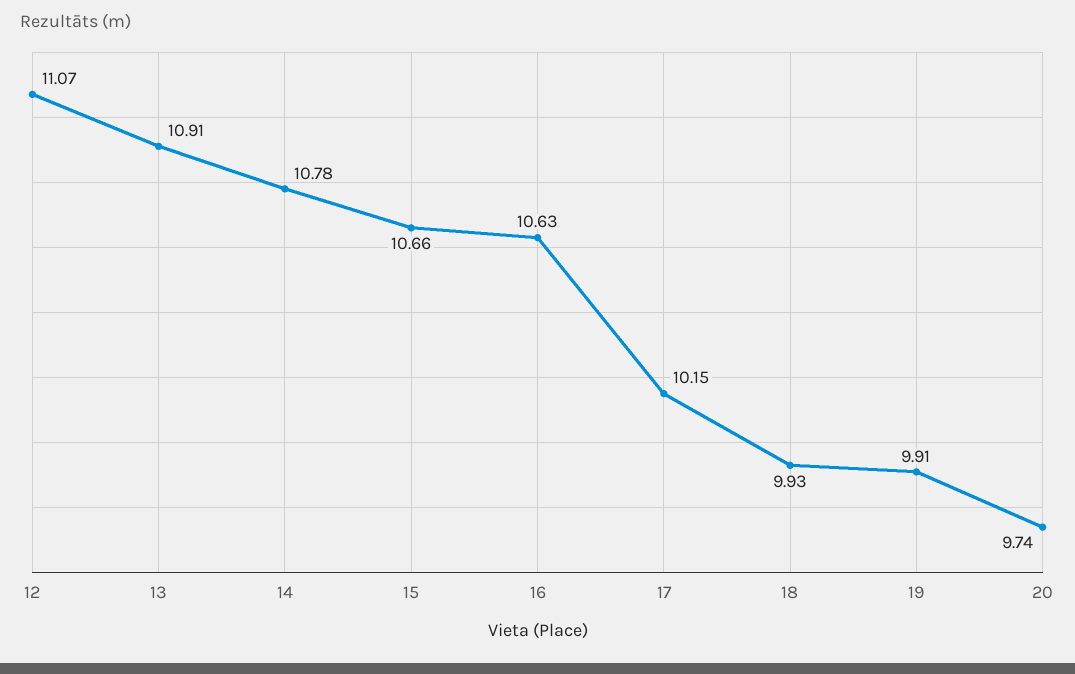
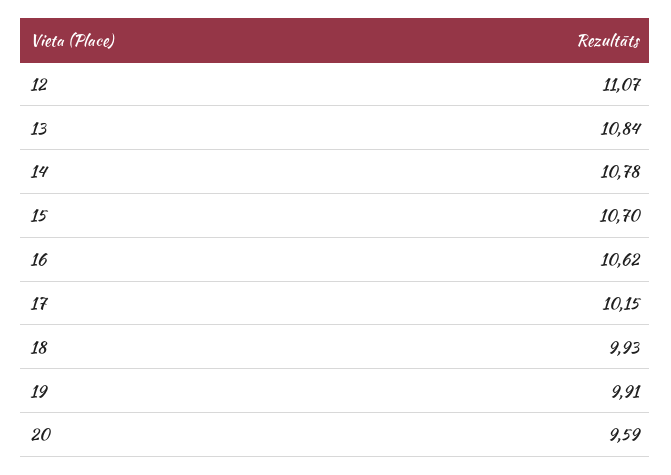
  {
    "12": 11.07,
-   "13": 10.91,
+   "13": 10.84,
    "14": 10.78,
-   "15": 10.66,
+   "15": 10.7,
-   "16": 10.63,
+   "16": 10.62,
    "17": 10.15,
    "18": 9.93,
    "19": 9.91,
-   "20": 9.74
+   "20": 9.59
  }

